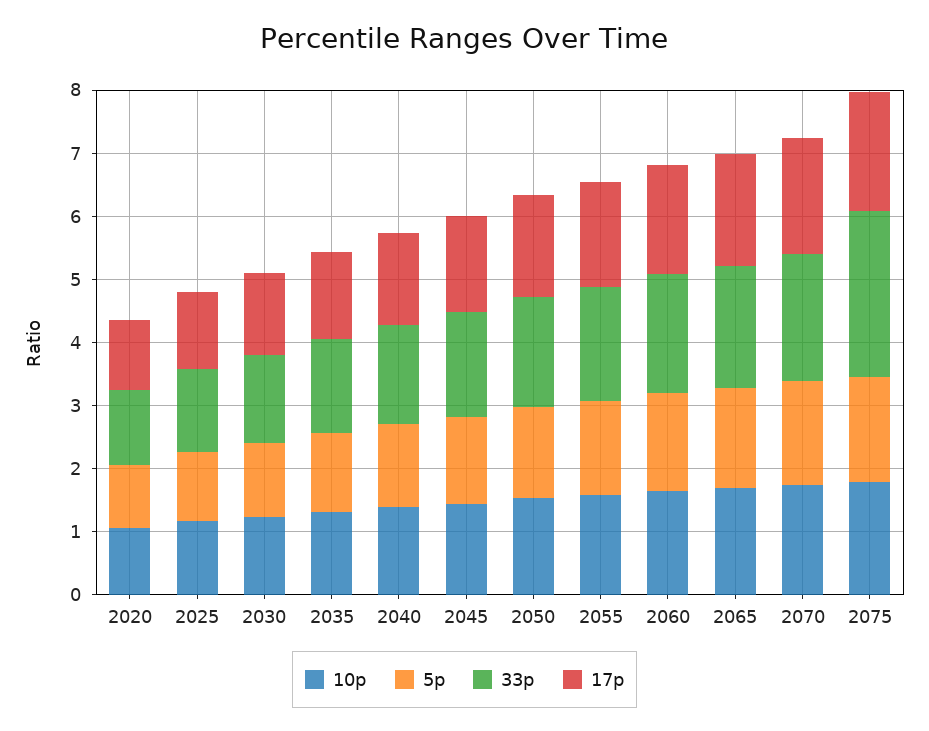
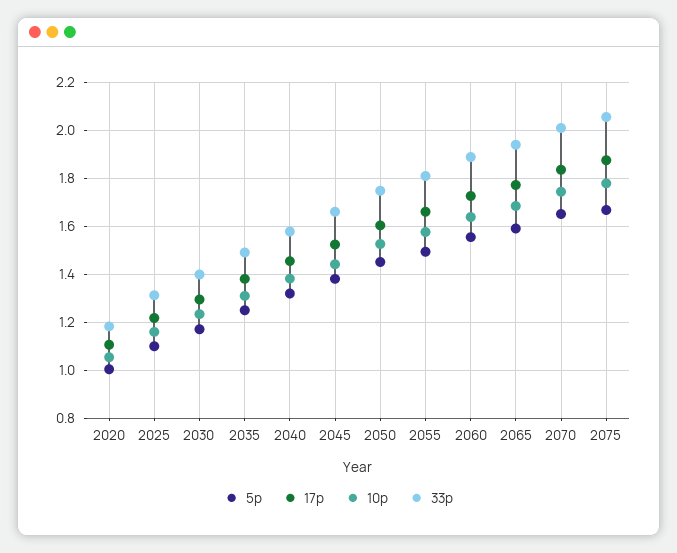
  {
    "10p": {
      "2020": 1.05,
      "2025": 1.15,
      "2030": 1.25,
      "2035": 1.3,
      "2040": 1.4,
      "2045": 1.45,
      "2050": 1.55,
      "2055": 1.6,
      "2060": 1.65,
      "2065": 1.7,
      "2070": 1.75,
      "2075": 1.8
    },
    "5p": {
      "2020": 1,
      "2025": 1.1,
      "2030": 1.15,
      "2035": 1.25,
      "2040": 1.3,
      "2045": 1.4,
      "2050": 1.45,
      "2055": 1.5,
      "2060": 1.55,
      "2065": 1.6,
      "2070": 1.65,
      "2075": 1.65
    },
    "33p": {
      "2020": 1.2,
      "2025": 1.3,
      "2030": 1.4,
      "2035": 1.5,
      "2040": 1.6,
      "2045": 1.65,
      "2050": 1.75,
      "2055": 1.8,
      "2060": 1.9,
      "2065": 1.95,
      "2070": 2,
-     "2075": 2.6
+     "2075": 2.05
    },
    "17p": {
      "2020": 1.1,
      "2025": 1.2,
      "2030": 1.3,
      "2035": 1.4,
      "2040": 1.45,
      "2045": 1.5,
      "2050": 1.6,
      "2055": 1.65,
      "2060": 1.75,
      "2065": 1.75,
      "2070": 1.85,
      "2075": 1.9
    }
  }

